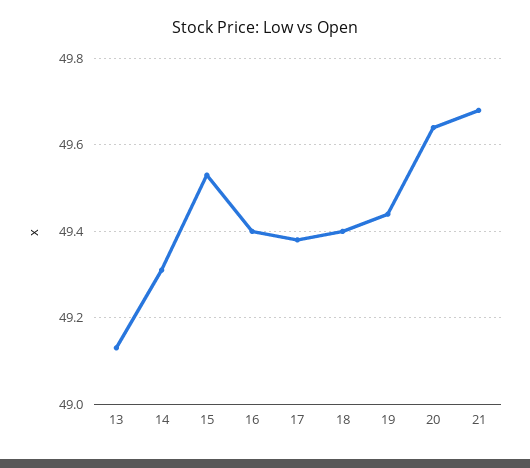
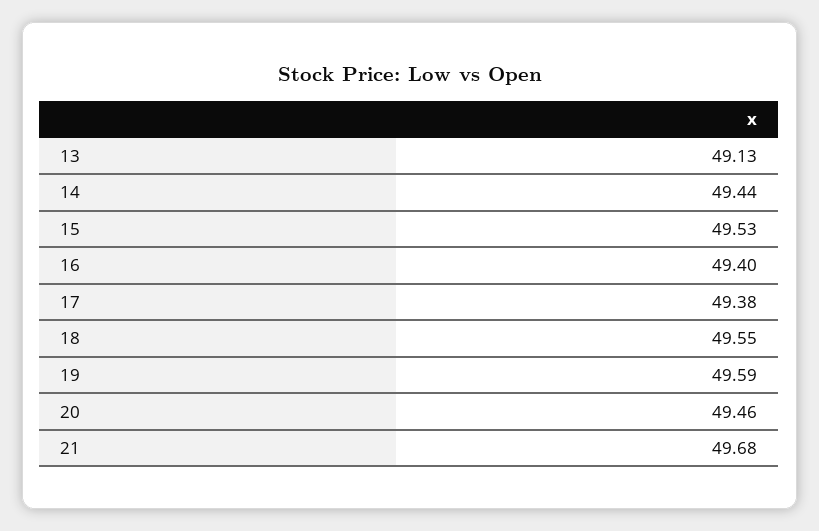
  {
    "13": 49.13,
-   "14": 49.3,
+   "14": 49.44,
    "15": 49.53,
    "16": 49.4,
    "17": 49.38,
-   "18": 49.4,
+   "18": 49.55,
-   "19": 49.45,
+   "19": 49.59,
-   "20": 49.65,
+   "20": 49.46,
    "21": 49.68
  }

